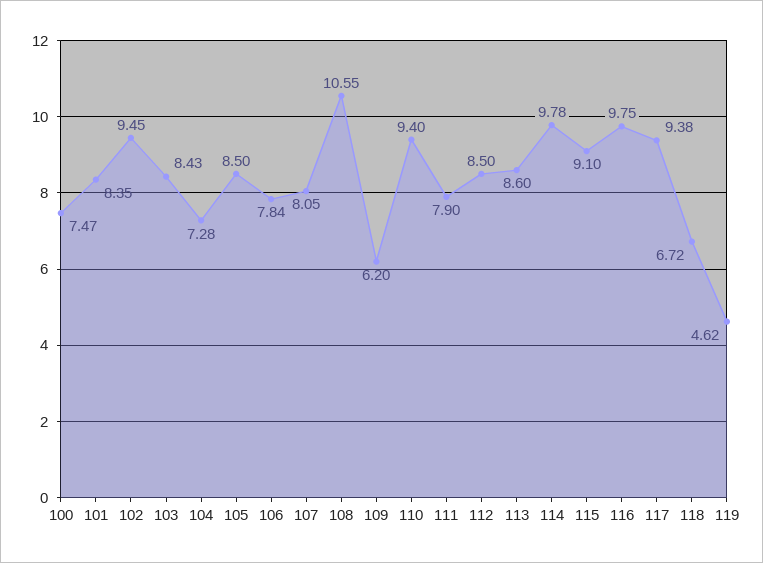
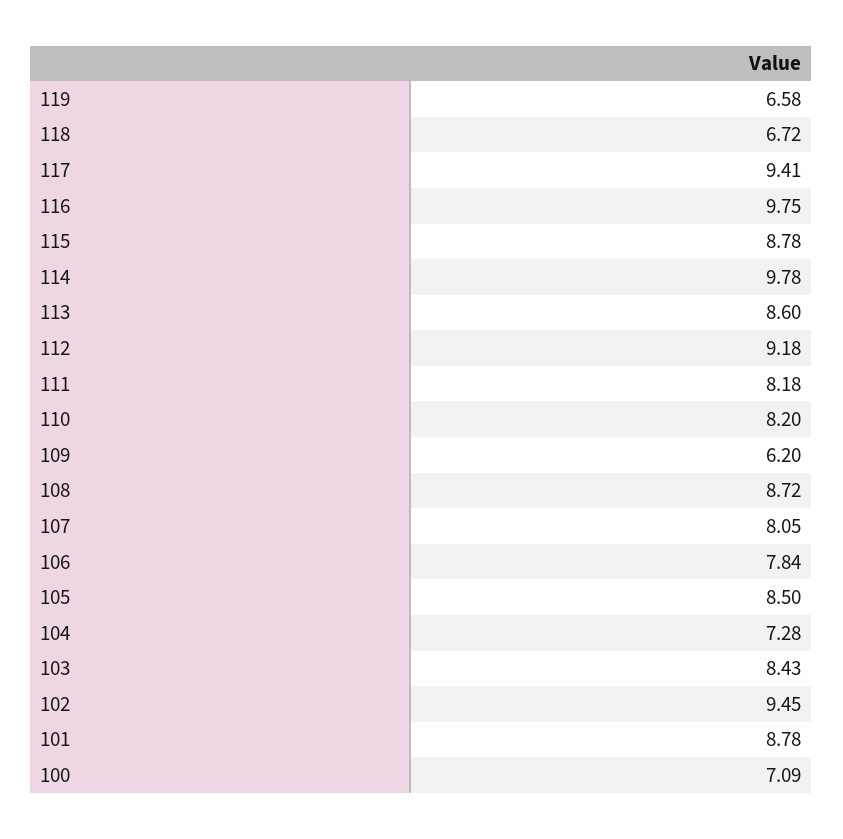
  {
-   "100": 7.47,
+   "100": 7.09,
-   "101": 8.35,
+   "101": 8.78,
    "102": 9.45,
    "103": 8.43,
    "104": 7.28,
    "105": 8.5,
    "106": 7.84,
    "107": 8.05,
-   "108": 10.55,
+   "108": 8.72,
    "109": 6.2,
-   "110": 9.4,
+   "110": 8.2,
-   "111": 7.9,
+   "111": 8.18,
-   "112": 8.5,
+   "112": 9.18,
    "113": 8.6,
    "114": 9.78,
-   "115": 9.1,
+   "115": 8.78,
    "116": 9.75,
-   "117": 9.38,
+   "117": 9.41,
    "118": 6.72,
-   "119": 4.62
+   "119": 6.58
  }

